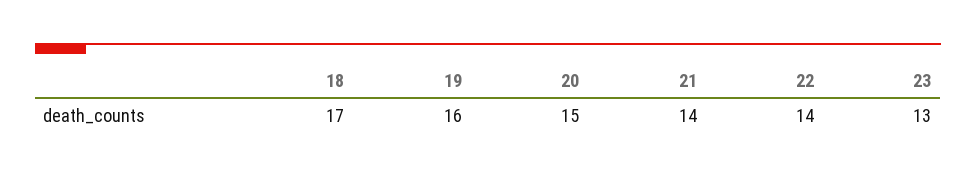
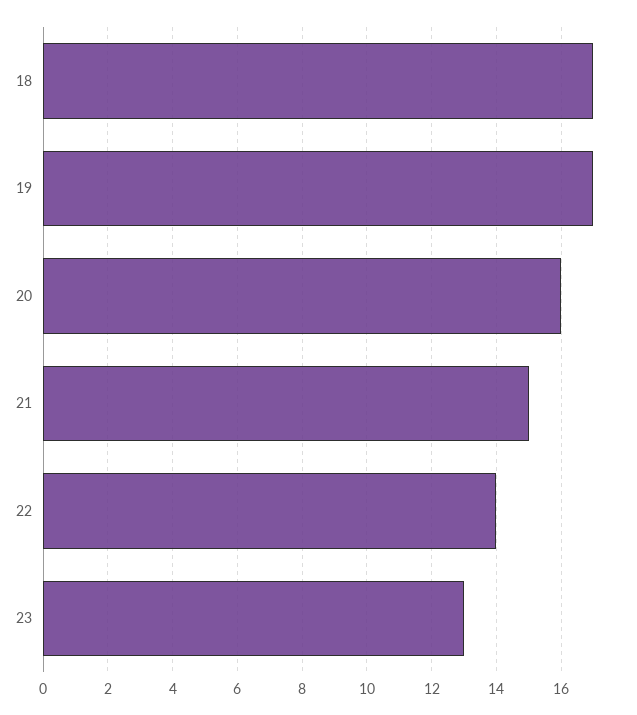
  {
    "18": 17,
-   "19": 16,
+   "19": 17,
-   "20": 15,
+   "20": 16,
-   "21": 14,
+   "21": 15,
    "22": 14,
    "23": 13
  }

